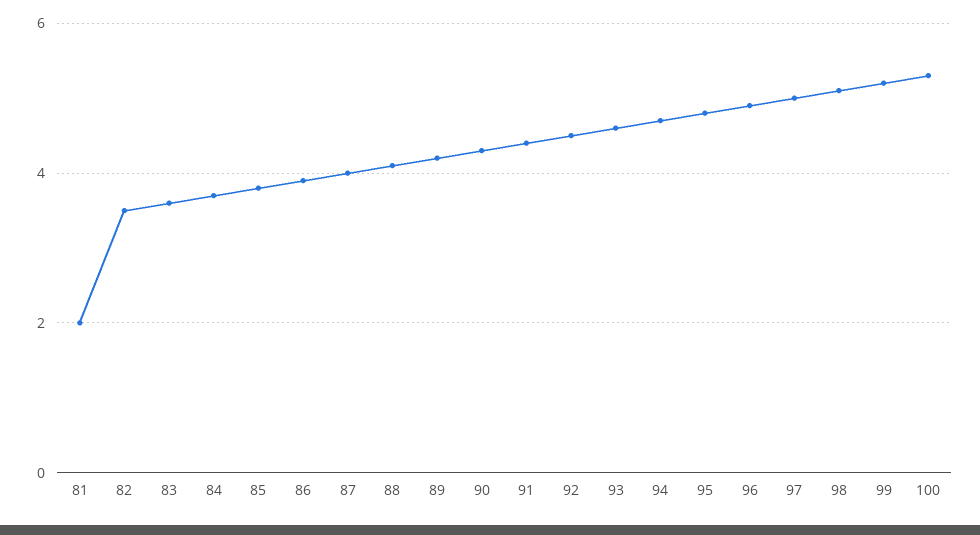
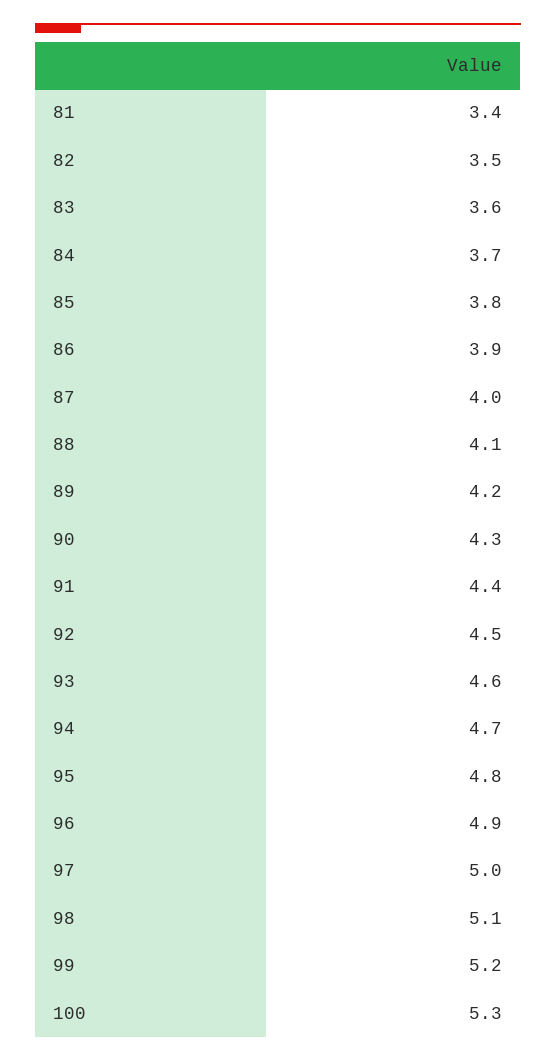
  {
-   "81": 2,
+   "81": 3.4,
    "82": 3.5,
    "83": 3.6,
    "84": 3.7,
    "85": 3.8,
    "86": 3.9,
    "87": 4,
    "88": 4.1,
    "89": 4.2,
    "90": 4.3,
    "91": 4.4,
    "92": 4.5,
    "93": 4.6,
    "94": 4.7,
    "95": 4.8,
    "96": 4.9,
    "97": 5,
    "98": 5.1,
    "99": 5.2,
    "100": 5.3
  }

